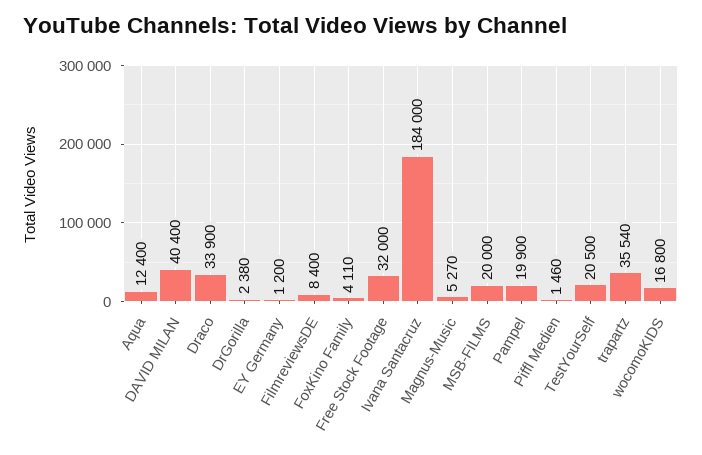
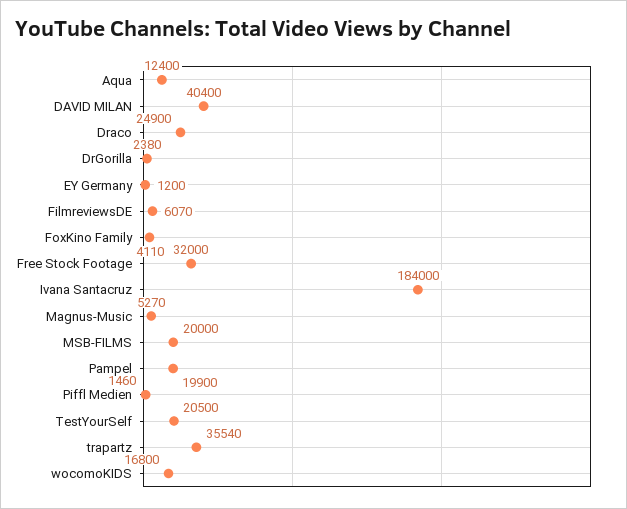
  {
    "Aqua": 12400,
    "DAVID MILAN": 40400,
-   "Draco": 33900,
+   "Draco": 24900,
    "DrGorilla": 2380,
    "EY Germany": 1200,
-   "FilmreviewsDE": 8400,
+   "FilmreviewsDE": 6070,
    "FoxKino Family": 4110,
    "Free Stock Footage": 32000,
    "Ivana Santacruz": 184000,
    "Magnus-Music": 5270,
    "MSB-FILMS": 20000,
    "Pampel": 19900,
    "Piffl Medien": 1460,
    "TestYourSelf": 20500,
    "trapartz": 35540,
    "wocomoKIDS": 16800
  }

